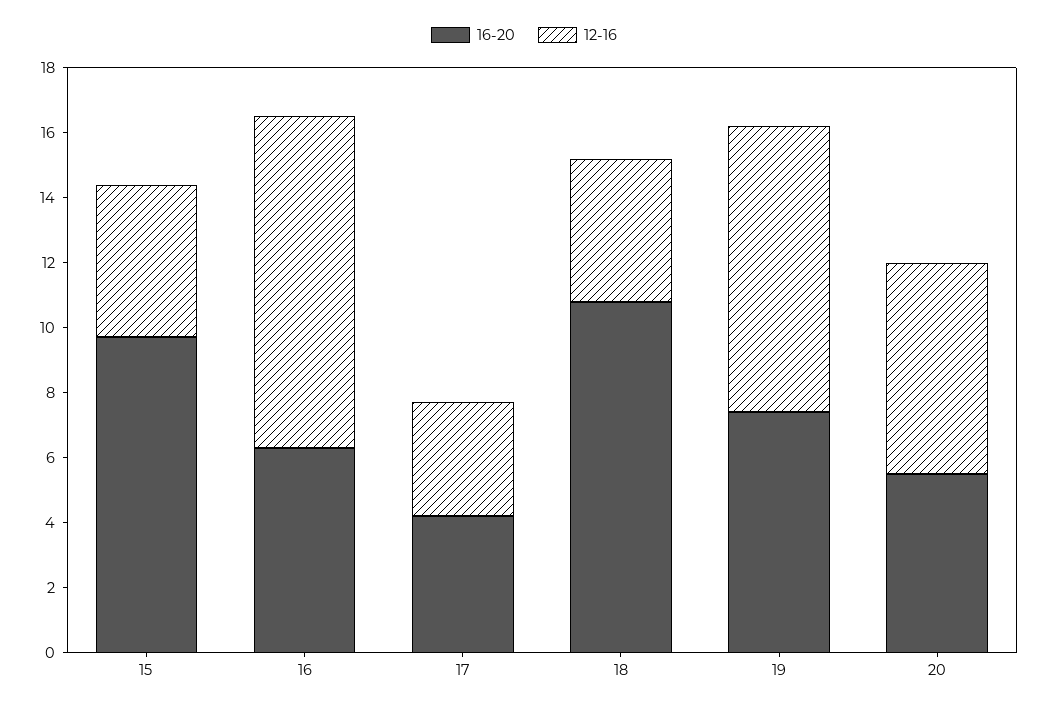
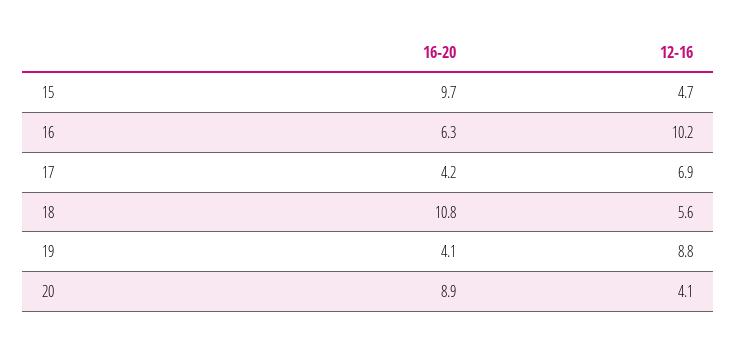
  {
    "16-20": {
      "15": 9.7,
      "16": 6.3,
      "17": 4.2,
      "18": 10.8,
-     "19": 7.5,
+     "19": 4.1,
-     "20": 5.5
+     "20": 8.9
    },
    "12-16": {
      "15": 4.7,
      "16": 10.2,
-     "17": 3.5,
+     "17": 6.9,
-     "18": 4.5,
+     "18": 5.6,
      "19": 8.8,
-     "20": 6.5
+     "20": 4.1
    }
  }

